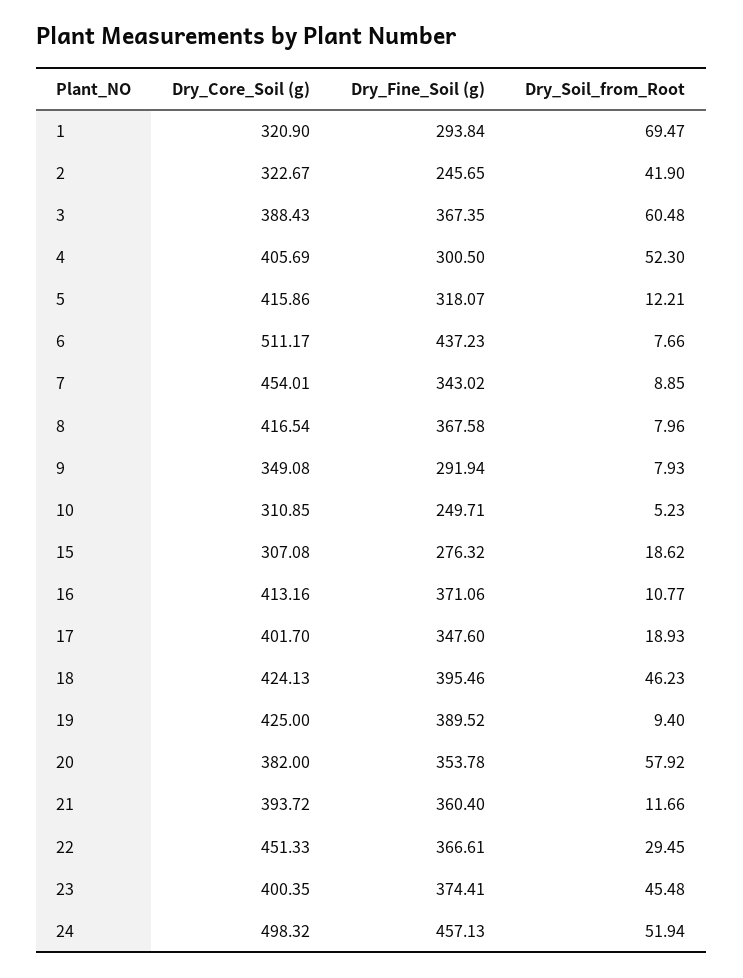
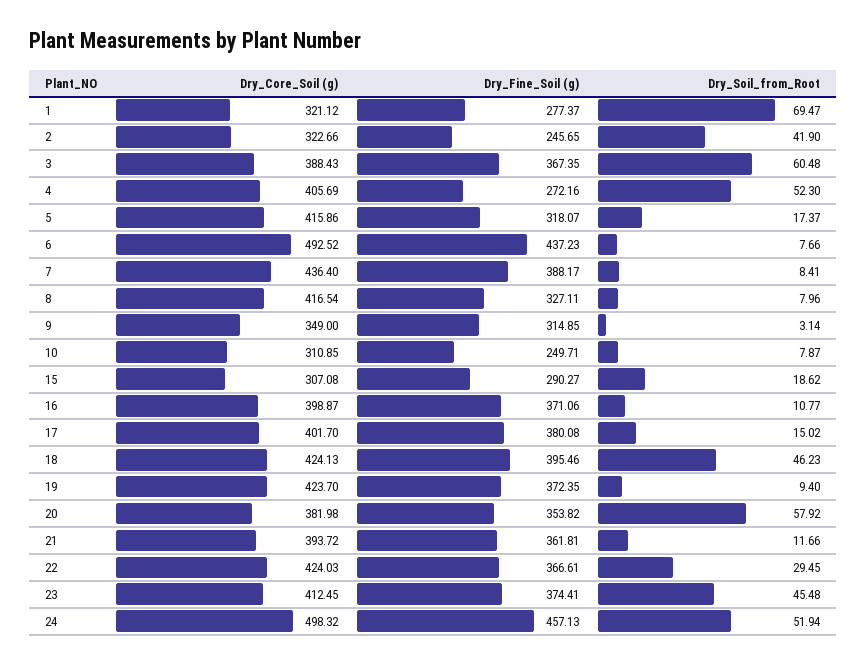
  {
    "Dry_Core_Soil (g)": {
-     "1": 320.9,
+     "1": 321.12,
-     "2": 322.67,
+     "2": 322.66,
      "3": 388.43,
      "4": 405.69,
      "5": 415.86,
-     "6": 511.17,
+     "6": 492.52,
-     "7": 454.01,
+     "7": 436.4,
      "8": 416.54,
-     "9": 349.08,
+     "9": 349,
      "10": 310.85,
      "15": 307.08,
-     "16": 413.16,
+     "16": 398.87,
      "17": 401.7,
      "18": 424.13,
-     "19": 425,
+     "19": 423.7,
-     "20": 382,
+     "20": 381.98,
      "21": 393.72,
-     "22": 451.33,
+     "22": 424.03,
-     "23": 400.35,
+     "23": 412.45,
      "24": 498.32
    },
    "Dry_Fine_Soil (g)": {
-     "1": 293.84,
+     "1": 277.37,
      "2": 245.65,
      "3": 367.35,
-     "4": 300.5,
+     "4": 272.16,
      "5": 318.07,
      "6": 437.23,
-     "7": 343.02,
+     "7": 388.17,
-     "8": 367.58,
+     "8": 327.11,
-     "9": 291.94,
+     "9": 314.85,
      "10": 249.71,
-     "15": 276.32,
+     "15": 290.27,
      "16": 371.06,
-     "17": 347.6,
+     "17": 380.08,
      "18": 395.46,
-     "19": 389.52,
+     "19": 372.35,
-     "20": 353.78,
+     "20": 353.82,
-     "21": 360.4,
+     "21": 361.81,
      "22": 366.61,
      "23": 374.41,
      "24": 457.13
    },
    "Dry_Soil_from_Root": {
      "1": 69.47,
      "2": 41.9,
      "3": 60.48,
      "4": 52.3,
-     "5": 12.21,
+     "5": 17.37,
      "6": 7.66,
-     "7": 8.85,
+     "7": 8.41,
      "8": 7.96,
-     "9": 7.93,
+     "9": 3.14,
-     "10": 5.23,
+     "10": 7.87,
      "15": 18.62,
      "16": 10.77,
-     "17": 18.93,
+     "17": 15.02,
      "18": 46.23,
      "19": 9.4,
      "20": 57.92,
      "21": 11.66,
      "22": 29.45,
      "23": 45.48,
      "24": 51.94
    }
  }

